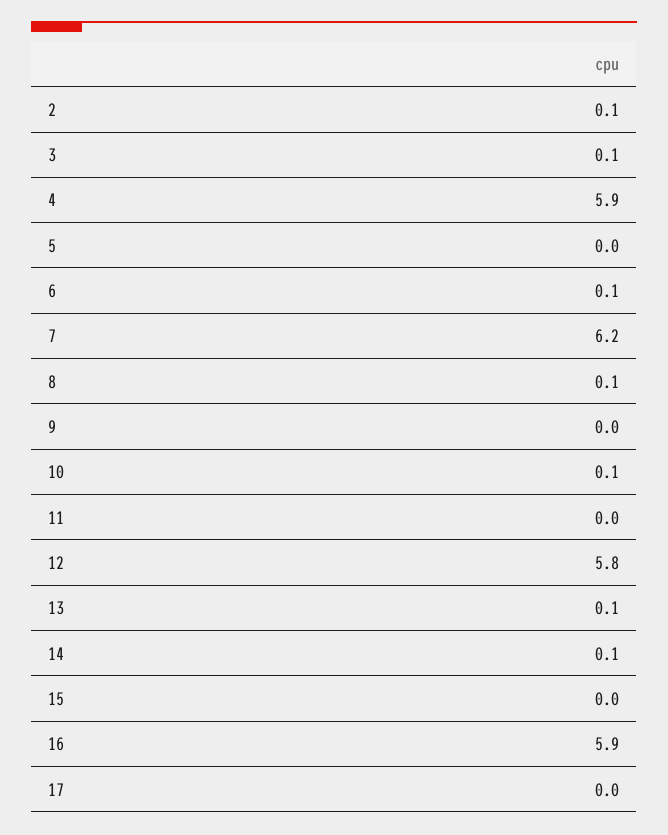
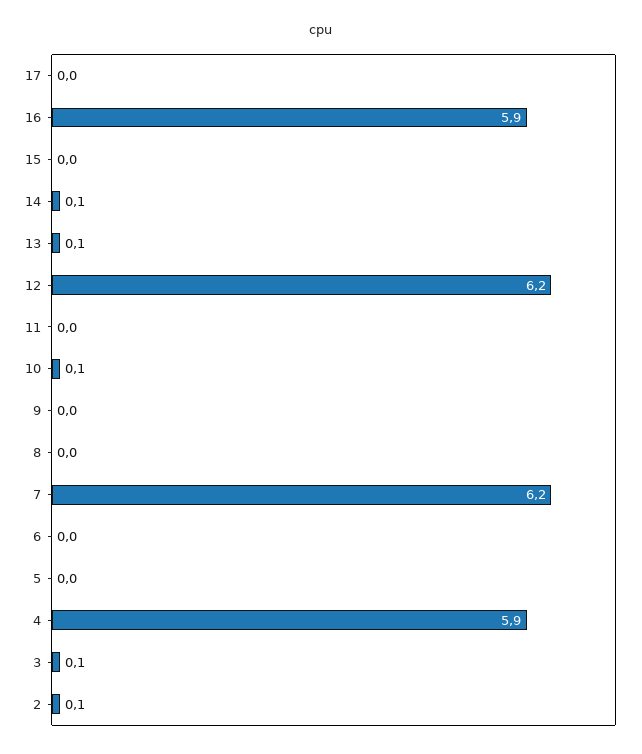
  {
    "2": 0.1,
    "3": 0.1,
    "4": 5.9,
    "5": 0,
-   "6": 0.1,
+   "6": 0,
    "7": 6.2,
-   "8": 0.1,
+   "8": 0,
    "9": 0,
    "10": 0.1,
    "11": 0,
-   "12": 5.8,
+   "12": 6.2,
    "13": 0.1,
    "14": 0.1,
    "15": 0,
    "16": 5.9,
    "17": 0
  }

